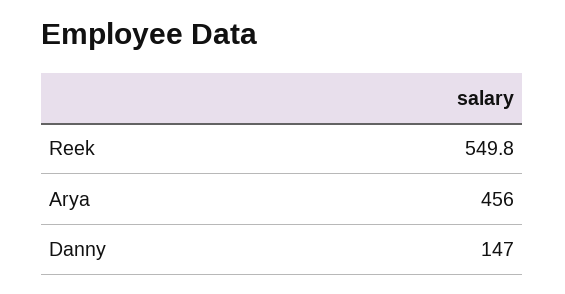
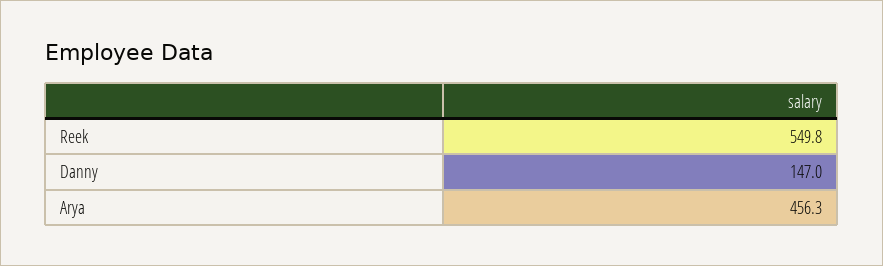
  {
    "Reek": 549.8,
-   "Arya": 456,
+   "Arya": 456.3,
    "Danny": 147
  }

